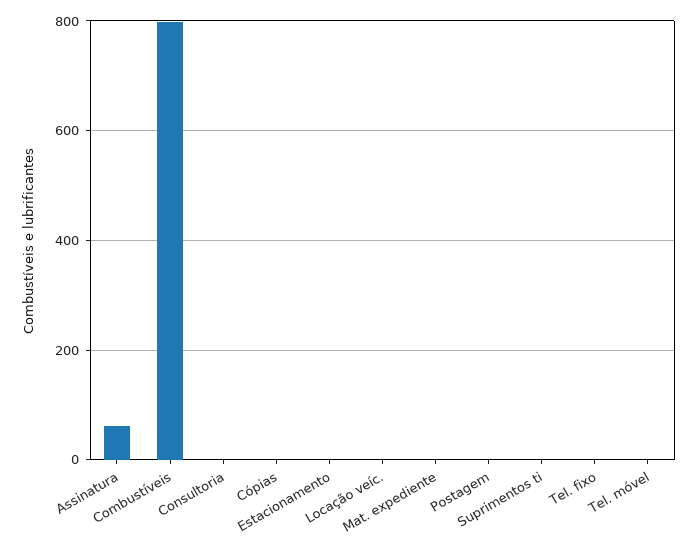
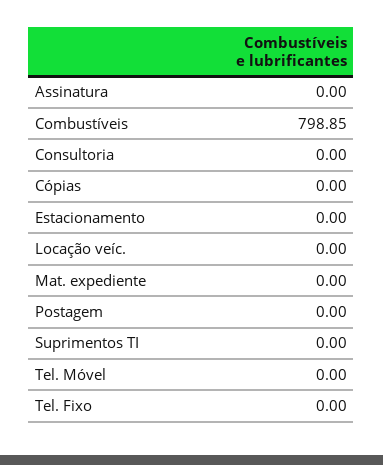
  {
-   "Assinatura": 60,
+   "Assinatura": 0,
    "Combustíveis": 798.85,
    "Consultoria": 0,
    "Cópias": 0,
    "Estacionamento": 0,
    "Locação veíc.": 0,
    "Mat. expediente": 0,
    "Postagem": 0,
    "Suprimentos ti": 0,
    "Tel. fixo": 0,
    "Tel. móvel": 0
  }

